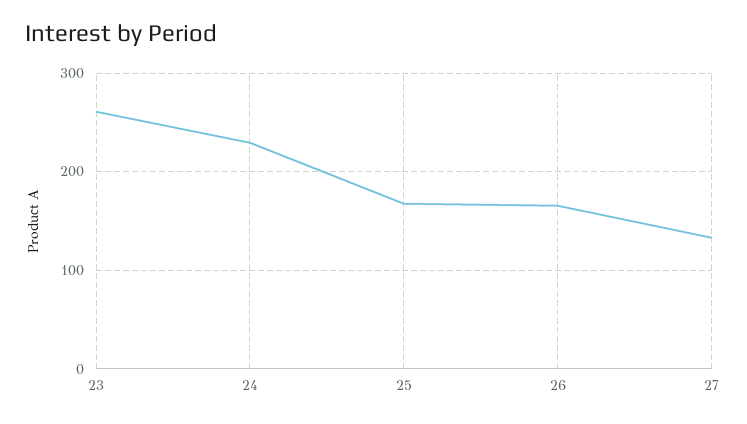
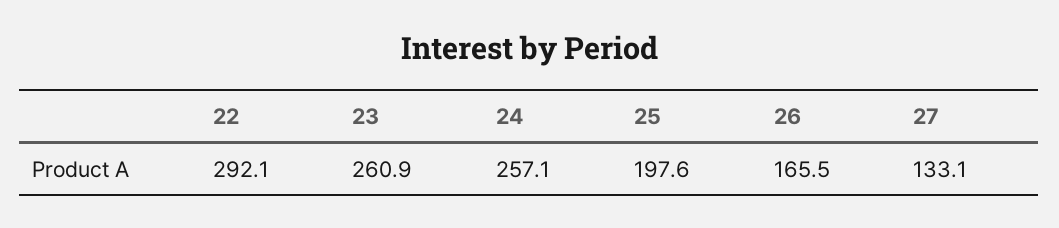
  {
    "23": 260.9,
-   "24": 230,
+   "24": 257.1,
-   "25": 170,
+   "25": 197.6,
    "26": 165.5,
-   "27": 133.1
+   "27": 133.1,
+   "22": 292.1
  }

